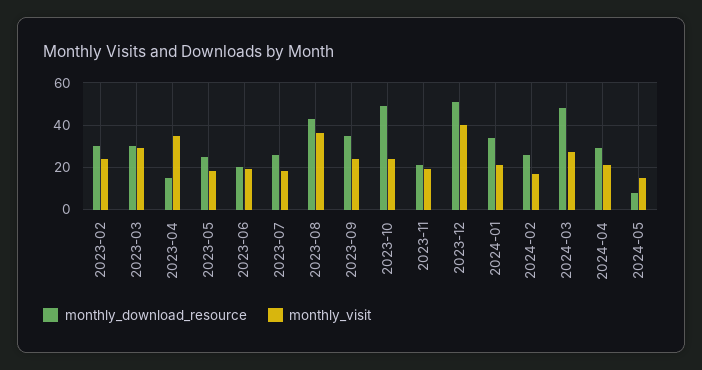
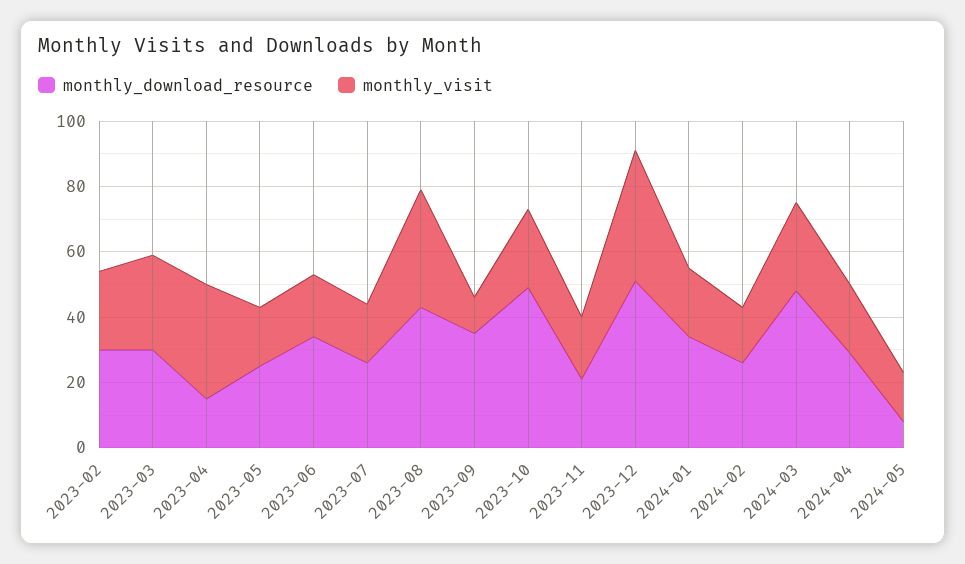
  {
    "monthly_download_resource": {
      "2023-02": 30,
      "2023-03": 30,
      "2023-04": 15,
      "2023-05": 25,
-     "2023-06": 20,
+     "2023-06": 35,
      "2023-07": 25,
      "2023-08": 45,
      "2023-09": 35,
      "2023-10": 50,
      "2023-11": 20,
      "2023-12": 50,
      "2024-01": 35,
      "2024-02": 25,
      "2024-03": 50,
      "2024-04": 30,
      "2024-05": 10
    },
    "monthly_visit": {
      "2023-02": 25,
      "2023-03": 30,
      "2023-04": 35,
      "2023-05": 20,
      "2023-06": 20,
      "2023-07": 20,
      "2023-08": 35,
-     "2023-09": 25,
+     "2023-09": 10,
      "2023-10": 25,
      "2023-11": 20,
      "2023-12": 40,
      "2024-01": 20,
      "2024-02": 15,
      "2024-03": 25,
      "2024-04": 20,
      "2024-05": 15
    }
  }

